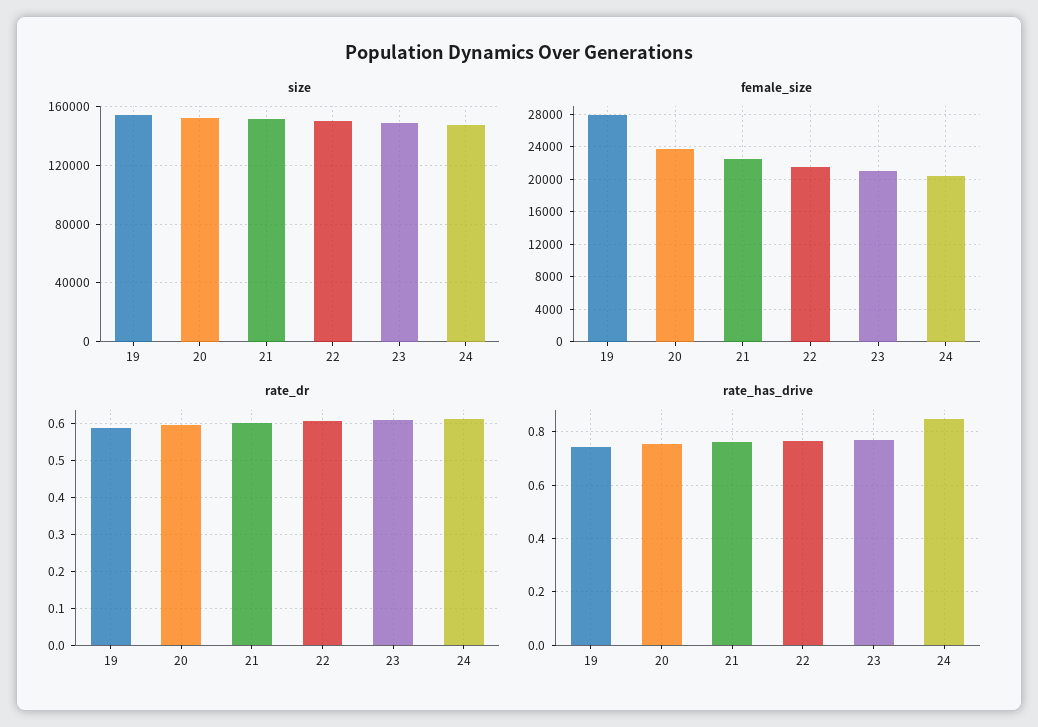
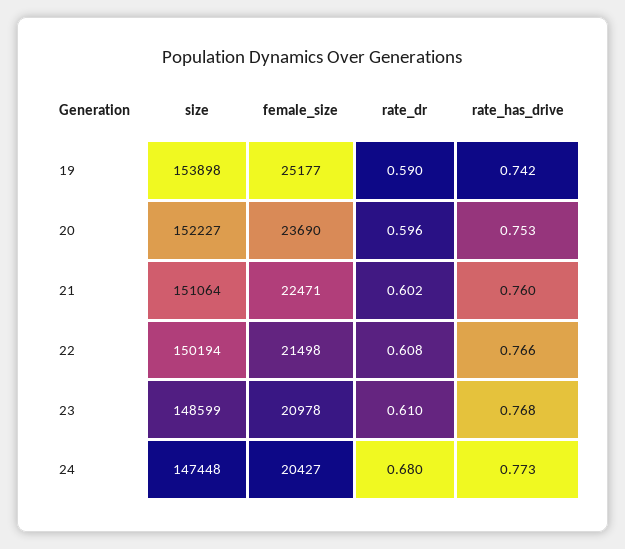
  {
    "size": {
      "19": 153898,
      "20": 152227,
      "21": 151064,
      "22": 150194,
      "23": 148599,
      "24": 147448
    },
    "female_size": {
-     "19": 28000,
+     "19": 25177,
      "20": 23690,
      "21": 22471,
      "22": 21498,
      "23": 20978,
      "24": 20427
    },
    "rate_dr": {
      "19": 0.59,
      "20": 0.596,
      "21": 0.602,
      "22": 0.608,
      "23": 0.61,
-     "24": 0.62
+     "24": 0.68
    },
    "rate_has_drive": {
      "19": 0.742,
      "20": 0.753,
      "21": 0.76,
      "22": 0.766,
      "23": 0.768,
-     "24": 0.85
+     "24": 0.773
    }
  }

